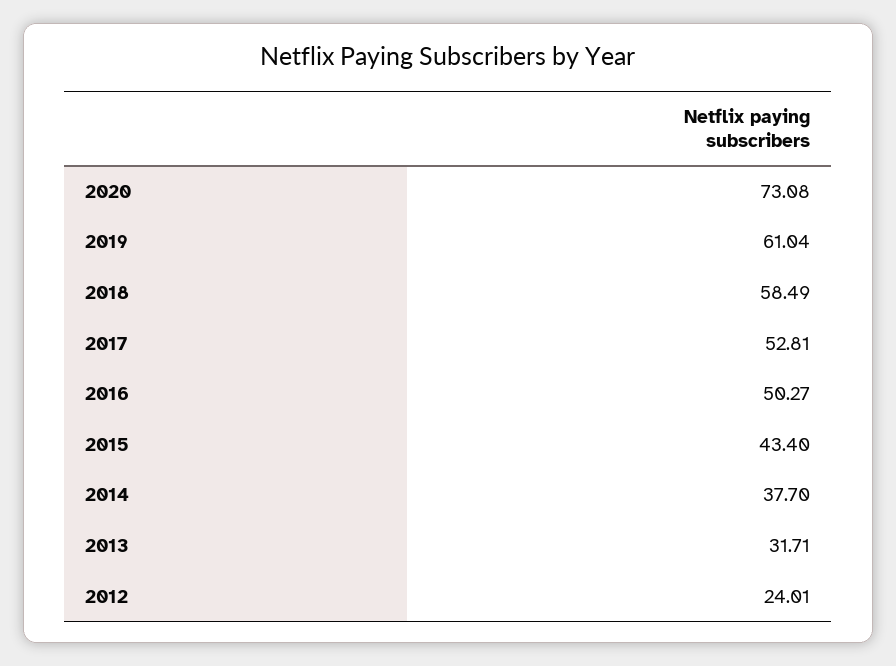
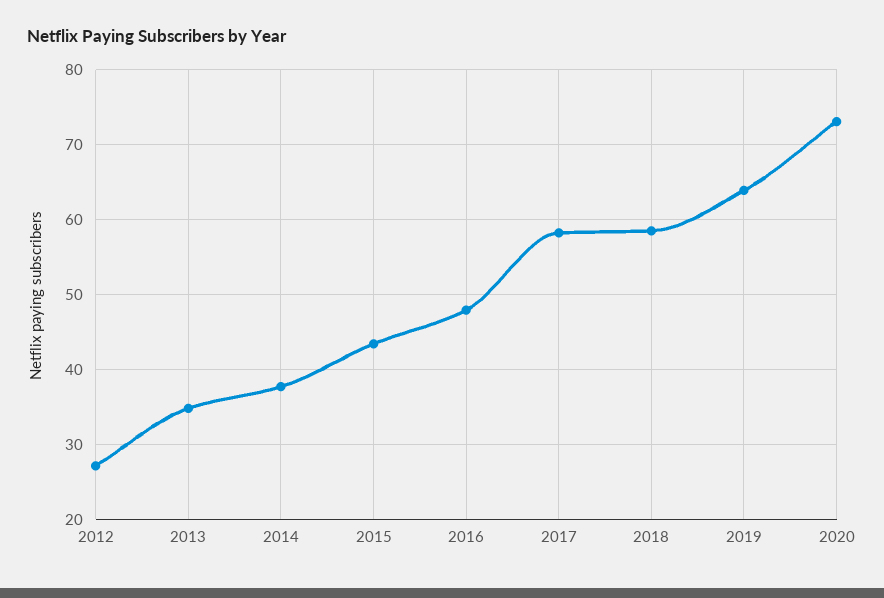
  {
    "2020": 73.08,
-   "2019": 61.04,
+   "2019": 64,
    "2018": 58.49,
-   "2017": 52.81,
+   "2017": 58,
-   "2016": 50.27,
+   "2016": 48,
    "2015": 43.4,
    "2014": 37.7,
-   "2013": 31.71,
+   "2013": 35,
-   "2012": 24.01
+   "2012": 27
  }

